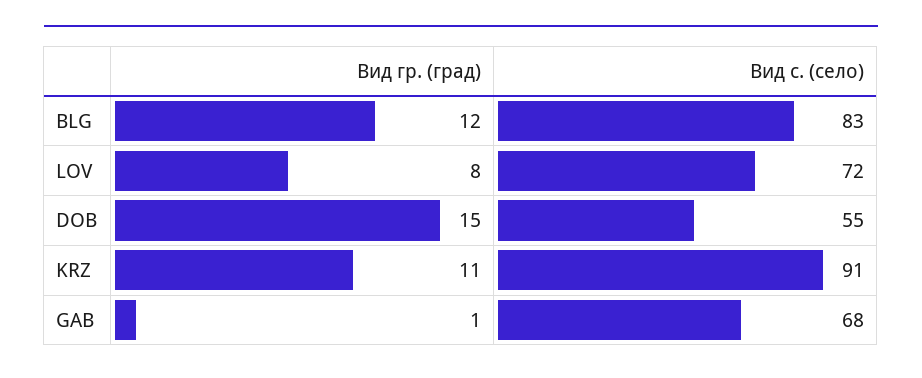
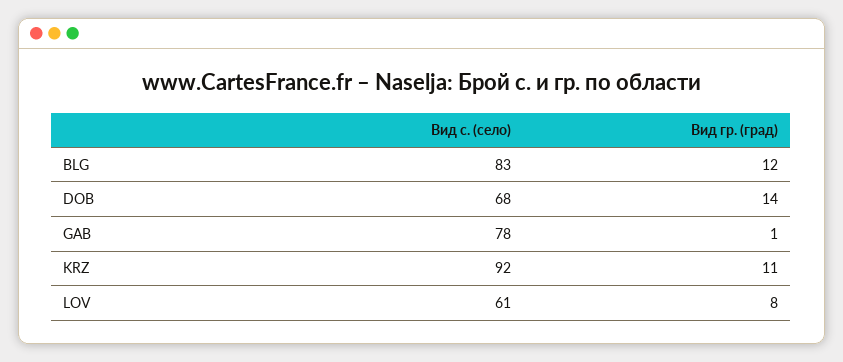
  {
    "Вид гр. (град)": {
      "BLG": 12,
      "LOV": 8,
-     "DOB": 15,
+     "DOB": 14,
      "KRZ": 11,
      "GAB": 1
    },
    "Вид с. (село)": {
      "BLG": 83,
-     "LOV": 72,
+     "LOV": 61,
-     "DOB": 55,
+     "DOB": 68,
-     "KRZ": 91,
+     "KRZ": 92,
-     "GAB": 68
+     "GAB": 78
    }
  }

